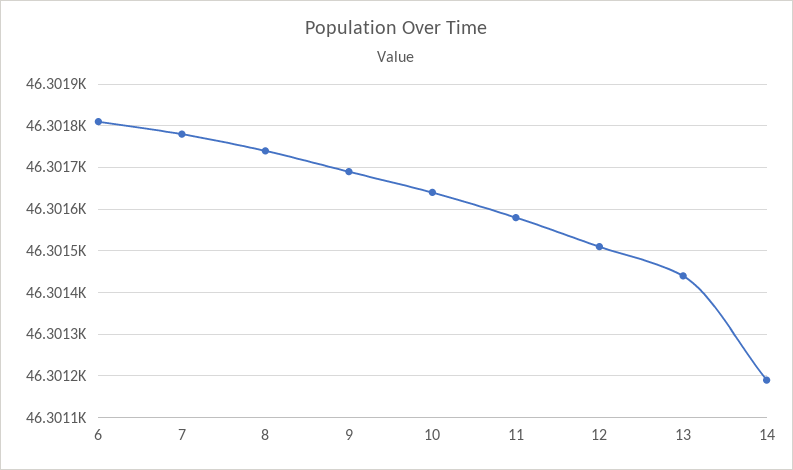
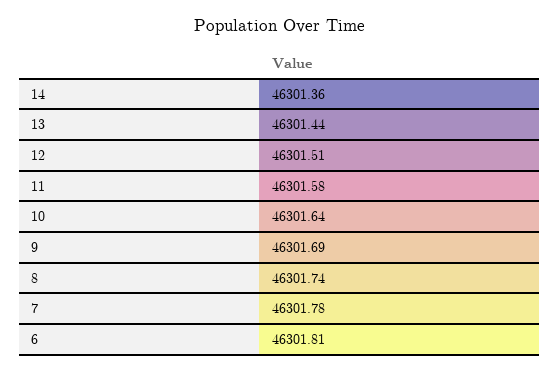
  {
    "6": 46301.81,
    "7": 46301.78,
    "8": 46301.74,
    "9": 46301.69,
    "10": 46301.64,
    "11": 46301.58,
    "12": 46301.51,
    "13": 46301.44,
-   "14": 46301.2
+   "14": 46301.36
  }

